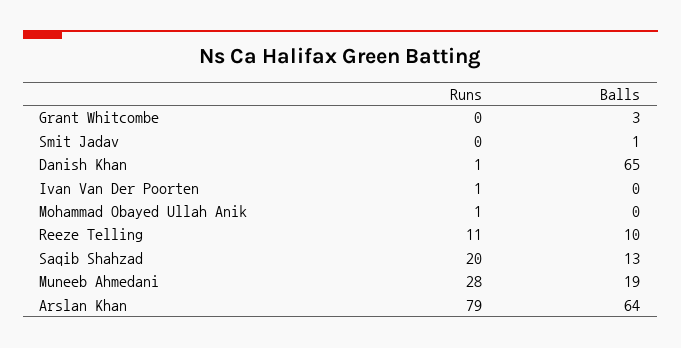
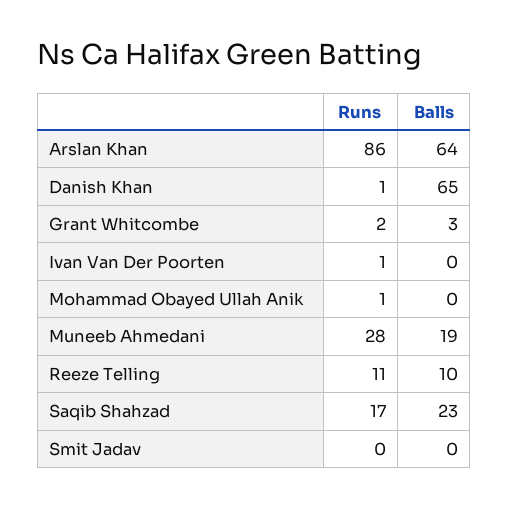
  {
    "Runs": {
-     "Grant Whitcombe": 0,
+     "Grant Whitcombe": 2,
      "Smit Jadav": 0,
      "Danish Khan": 1,
      "Ivan Van Der Poorten": 1,
      "Mohammad Obayed Ullah Anik": 1,
      "Reeze Telling": 11,
-     "Saqib Shahzad": 20,
+     "Saqib Shahzad": 17,
      "Muneeb Ahmedani": 28,
-     "Arslan Khan": 79
+     "Arslan Khan": 86
    },
    "Balls": {
      "Grant Whitcombe": 3,
-     "Smit Jadav": 1,
+     "Smit Jadav": 0,
      "Danish Khan": 65,
      "Ivan Van Der Poorten": 0,
      "Mohammad Obayed Ullah Anik": 0,
      "Reeze Telling": 10,
-     "Saqib Shahzad": 13,
+     "Saqib Shahzad": 23,
      "Muneeb Ahmedani": 19,
      "Arslan Khan": 64
    }
  }

